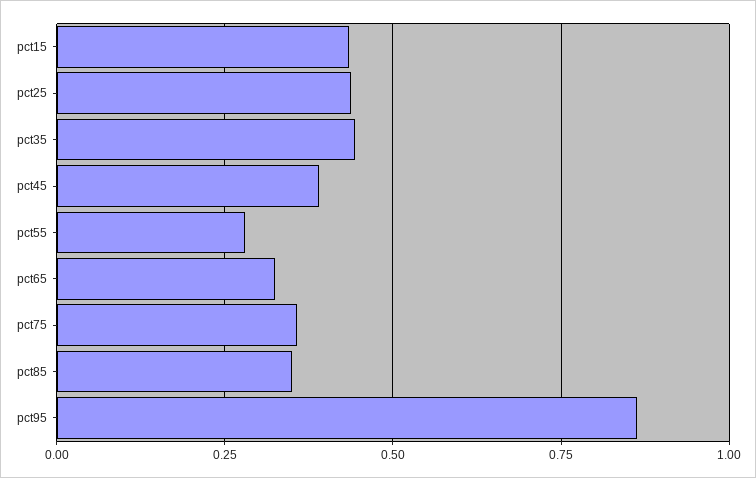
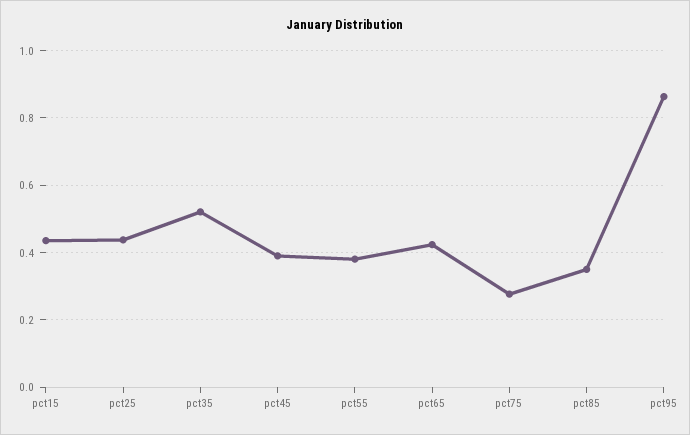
  {
    "pct15": 0.44,
    "pct25": 0.44,
-   "pct35": 0.45,
+   "pct35": 0.52,
    "pct45": 0.38,
-   "pct55": 0.275,
+   "pct55": 0.38,
-   "pct65": 0.325,
+   "pct65": 0.42,
-   "pct75": 0.35,
+   "pct75": 0.28,
    "pct85": 0.34,
    "pct95": 0.86
  }

